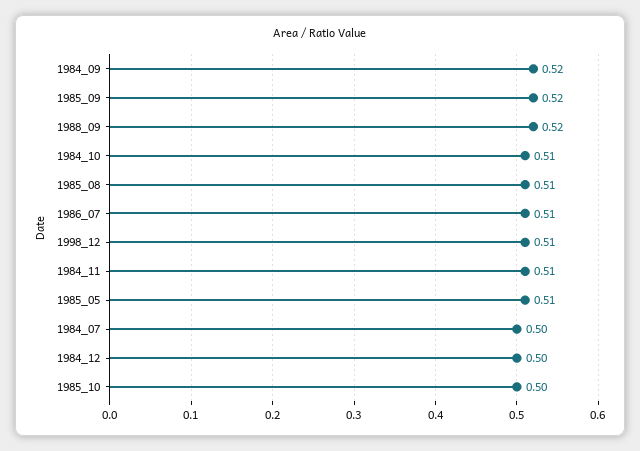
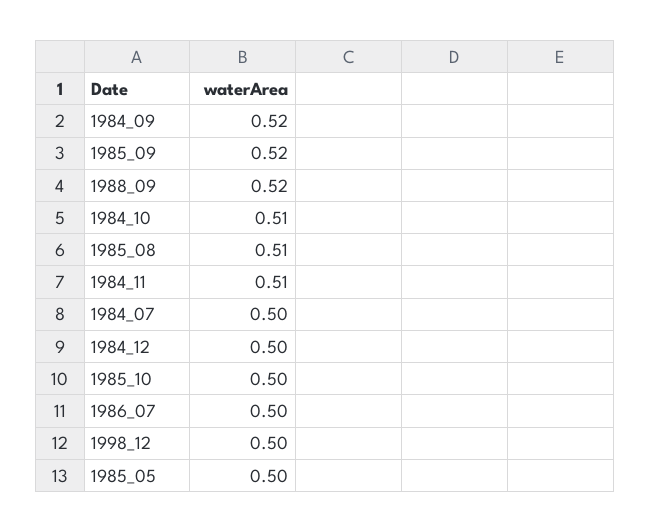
  {
    "1984_09": 0.52,
    "1985_09": 0.52,
    "1988_09": 0.52,
    "1984_10": 0.51,
    "1985_08": 0.51,
-   "1986_07": 0.51,
+   "1986_07": 0.5,
-   "1998_12": 0.51,
+   "1998_12": 0.5,
    "1984_11": 0.51,
-   "1985_05": 0.51,
+   "1985_05": 0.5,
    "1984_07": 0.5,
    "1984_12": 0.5,
    "1985_10": 0.5
  }

